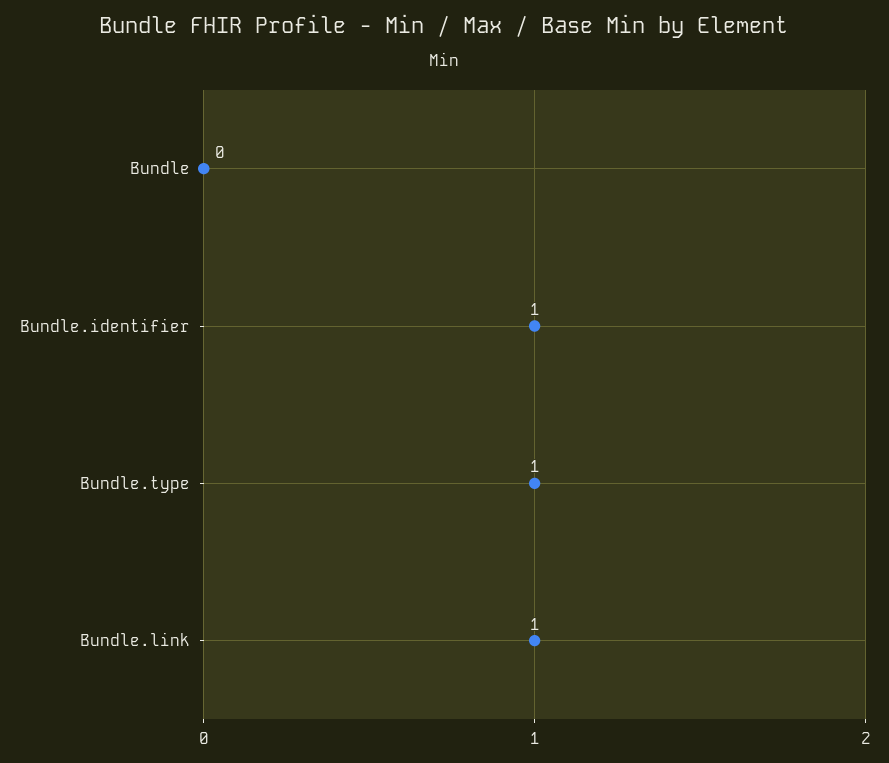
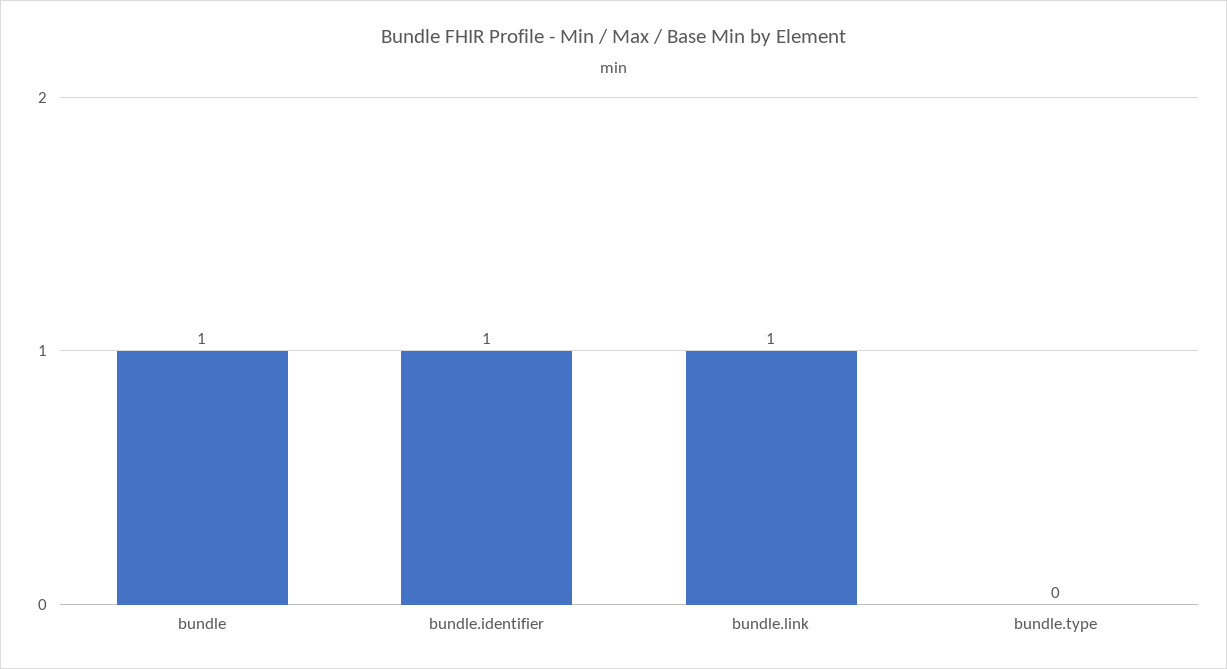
  {
-   "Bundle": 0,
+   "Bundle": 1,
    "Bundle.identifier": 1,
-   "Bundle.type": 1,
+   "Bundle.type": 0,
    "Bundle.link": 1
  }

